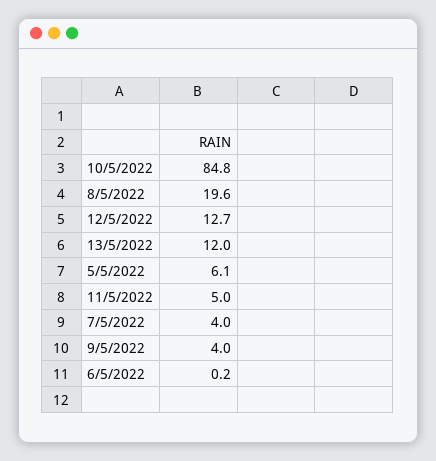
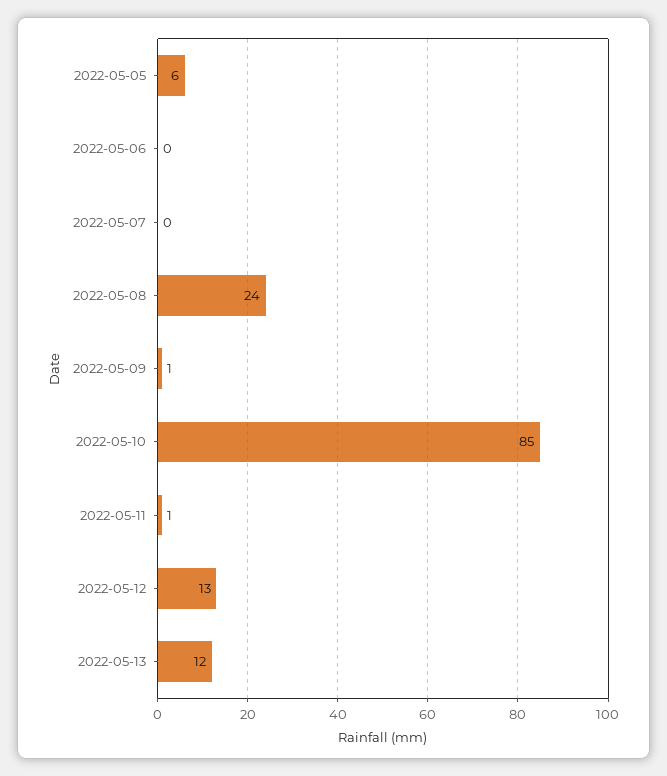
  {
    "10/5/2022": 84.8,
-   "8/5/2022": 19.6,
+   "8/5/2022": 24,
    "12/5/2022": 12.7,
    "13/5/2022": 12,
    "5/5/2022": 6.1,
-   "11/5/2022": 5,
+   "11/5/2022": 1,
-   "7/5/2022": 4,
+   "7/5/2022": 0,
-   "9/5/2022": 4,
+   "9/5/2022": 1,
    "6/5/2022": 0.2
  }

